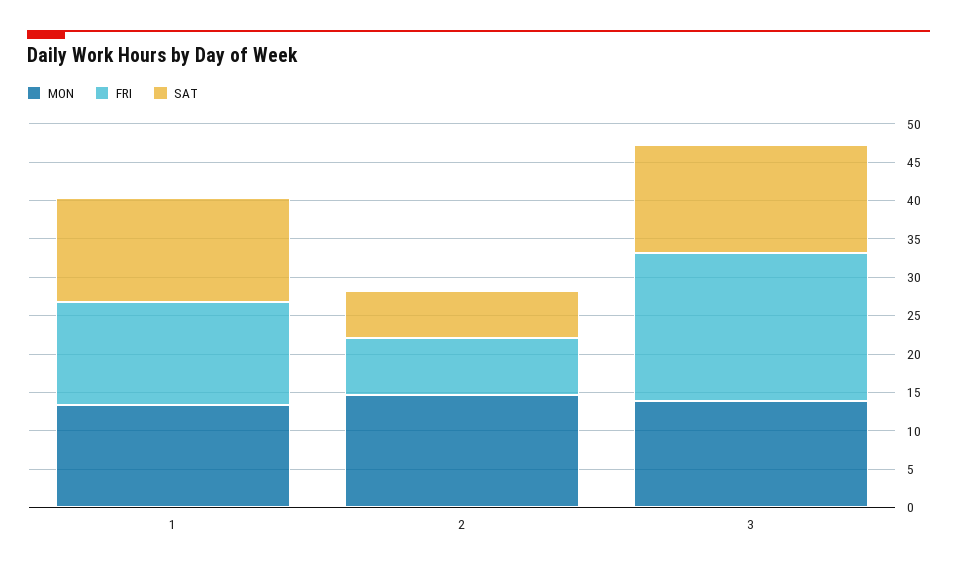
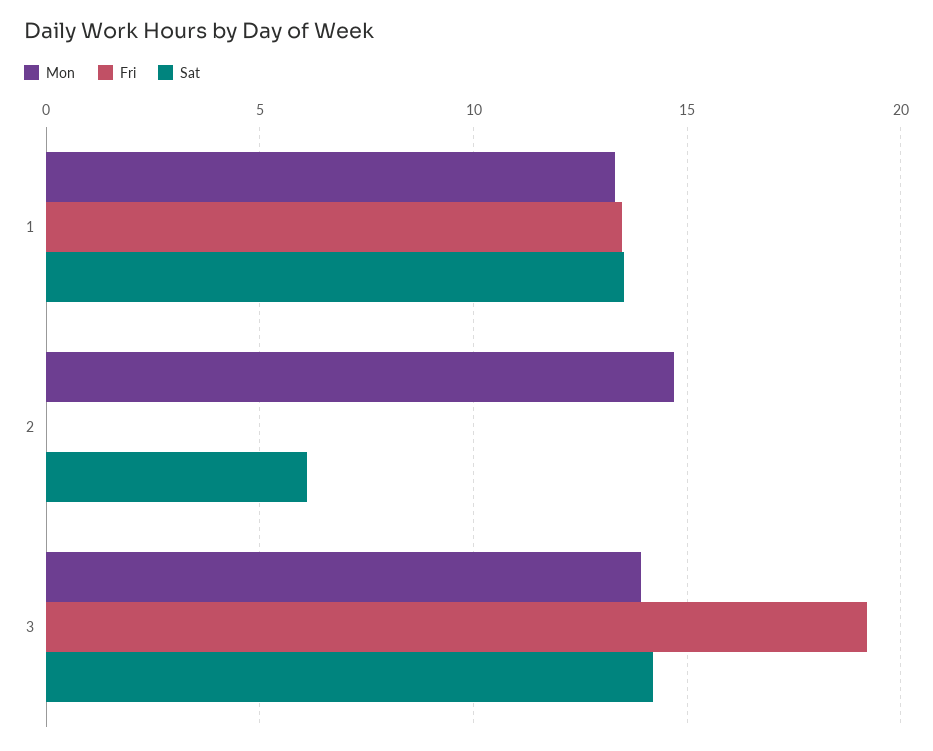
  {
    "MON": {
      "1": 13.5,
      "2": 14.5,
      "3": 14
    },
    "FRI": {
      "1": 13.5,
-     "2": 7.5,
+     "2": 0,
      "3": 19
    },
    "SAT": {
      "1": 13.5,
      "2": 6,
      "3": 14
    }
  }

